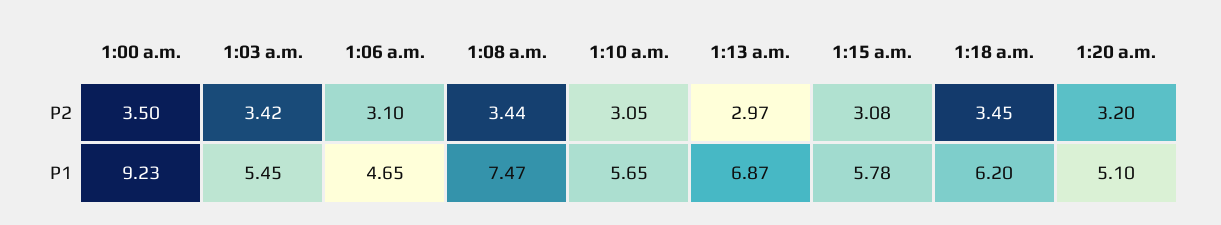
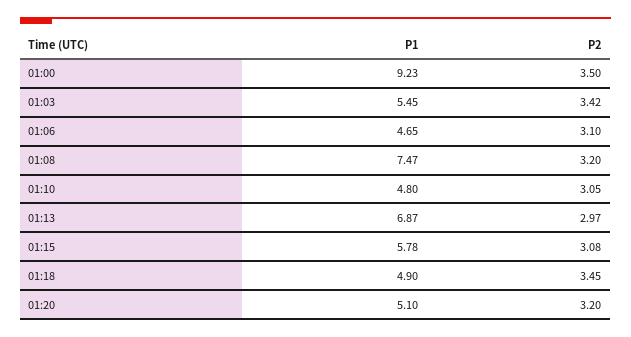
  {
    "1:00 a.m.": {
      "P2": 3.5,
      "P1": 9.23
    },
    "1:03 a.m.": {
      "P2": 3.42,
      "P1": 5.45
    },
    "1:06 a.m.": {
      "P2": 3.1,
      "P1": 4.65
    },
    "1:08 a.m.": {
-     "P2": 3.44,
+     "P2": 3.2,
      "P1": 7.47
    },
    "1:10 a.m.": {
      "P2": 3.05,
-     "P1": 5.65
+     "P1": 4.8
    },
    "1:13 a.m.": {
      "P2": 2.97,
      "P1": 6.87
    },
    "1:15 a.m.": {
      "P2": 3.08,
      "P1": 5.78
    },
    "1:18 a.m.": {
      "P2": 3.45,
-     "P1": 6.2
+     "P1": 4.9
    },
    "1:20 a.m.": {
      "P2": 3.2,
      "P1": 5.1
    }
  }

